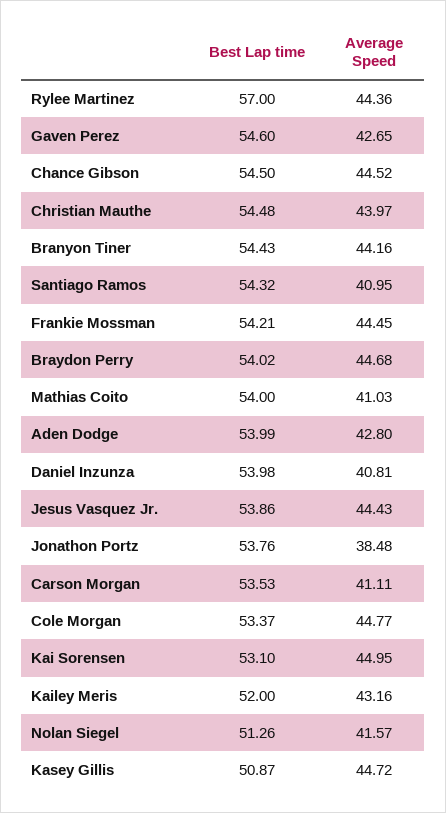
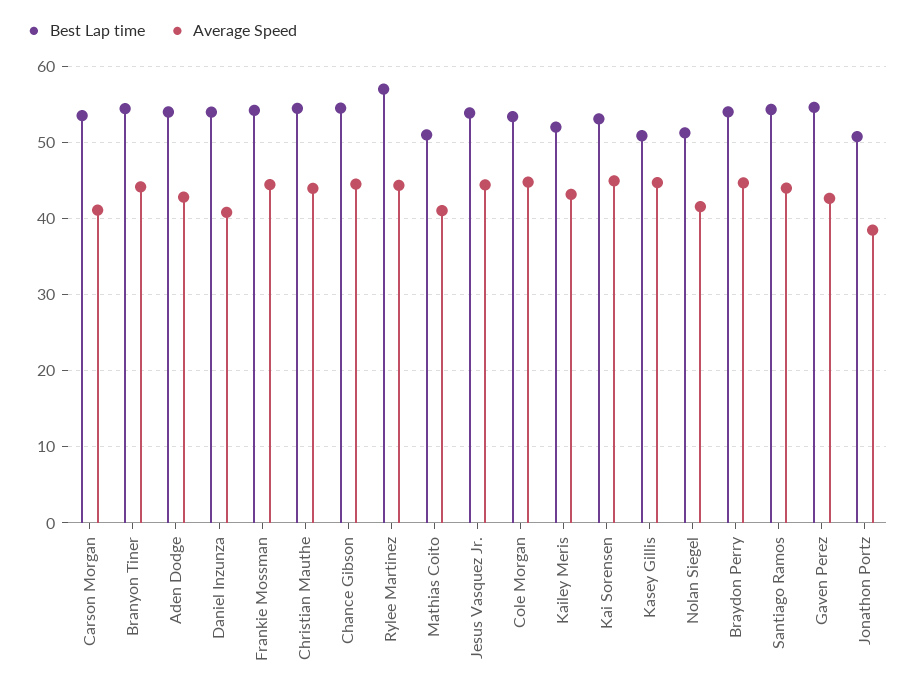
  {
    "Best Lap time": {
      "Rylee Martinez": 57,
      "Gaven Perez": 54.6,
      "Chance Gibson": 54.5,
      "Christian Mauthe": 54.48,
      "Branyon Tiner": 54.43,
      "Santiago Ramos": 54.32,
      "Frankie Mossman": 54.21,
      "Braydon Perry": 54.02,
-     "Mathias Coito": 54,
+     "Mathias Coito": 51,
      "Aden Dodge": 53.99,
      "Daniel Inzunza": 53.98,
      "Jesus Vasquez Jr.": 53.86,
-     "Jonathon Portz": 53.76,
+     "Jonathon Portz": 51,
      "Carson Morgan": 53.53,
      "Cole Morgan": 53.37,
      "Kai Sorensen": 53.1,
      "Kailey Meris": 52,
      "Nolan Siegel": 51.26,
      "Kasey Gillis": 50.87
    },
    "Average Speed": {
      "Rylee Martinez": 44.36,
      "Gaven Perez": 42.65,
      "Chance Gibson": 44.52,
      "Christian Mauthe": 43.97,
      "Branyon Tiner": 44.16,
-     "Santiago Ramos": 40.95,
+     "Santiago Ramos": 44,
      "Frankie Mossman": 44.45,
      "Braydon Perry": 44.68,
      "Mathias Coito": 41.03,
      "Aden Dodge": 42.8,
      "Daniel Inzunza": 40.81,
      "Jesus Vasquez Jr.": 44.43,
      "Jonathon Portz": 38.48,
      "Carson Morgan": 41.11,
      "Cole Morgan": 44.77,
      "Kai Sorensen": 44.95,
      "Kailey Meris": 43.16,
      "Nolan Siegel": 41.57,
      "Kasey Gillis": 44.72
    }
  }

